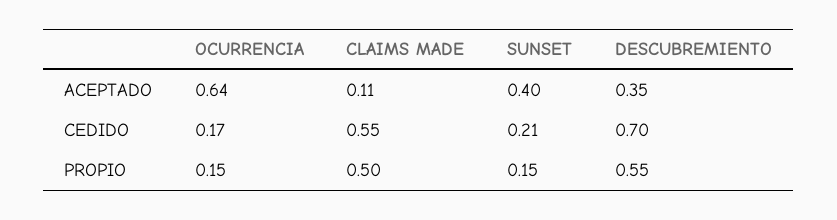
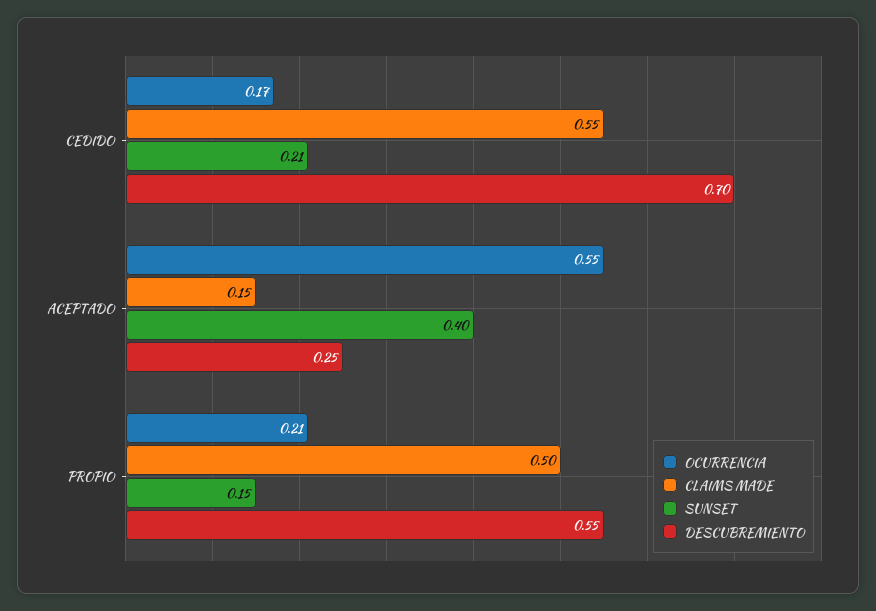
  {
    "OCURRENCIA": {
-     "ACEPTADO": 0.64,
+     "ACEPTADO": 0.55,
      "CEDIDO": 0.17,
-     "PROPIO": 0.15
+     "PROPIO": 0.21
    },
    "CLAIMS MADE": {
-     "ACEPTADO": 0.11,
+     "ACEPTADO": 0.15,
      "CEDIDO": 0.55,
      "PROPIO": 0.5
    },
    "SUNSET": {
      "ACEPTADO": 0.4,
      "CEDIDO": 0.21,
      "PROPIO": 0.15
    },
    "DESCUBREMIENTO": {
-     "ACEPTADO": 0.35,
+     "ACEPTADO": 0.25,
      "CEDIDO": 0.7,
      "PROPIO": 0.55
    }
  }

